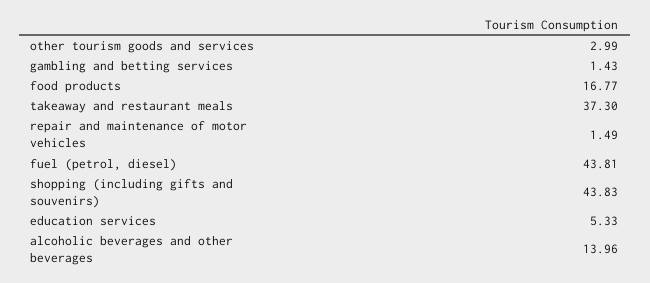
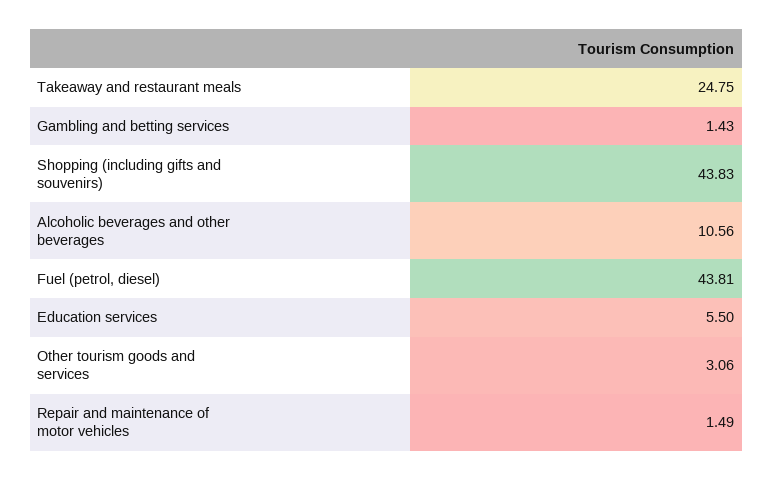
  {
-   "other tourism goods and services": 2.99,
+   "other tourism goods and services": 3.06,
    "gambling and betting services": 1.43,
-   "food products": 16.77,
-   "takeaway and restaurant meals": 37.3,
+   "takeaway and restaurant meals": 24.75,
    "repair and maintenance of motor vehicles": 1.49,
    "fuel (petrol, diesel)": 43.81,
    "shopping (including gifts and souvenirs)": 43.83,
-   "education services": 5.33,
+   "education services": 5.5,
-   "alcoholic beverages and other beverages": 13.96
+   "alcoholic beverages and other beverages": 10.56
  }

